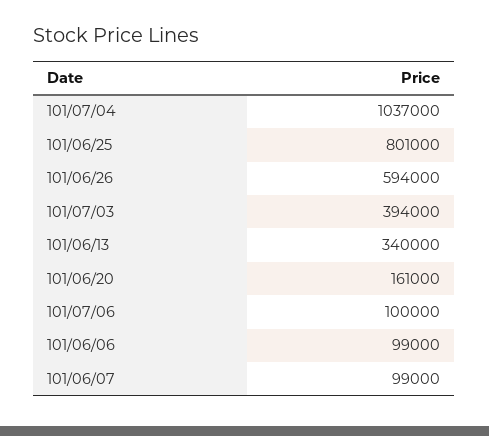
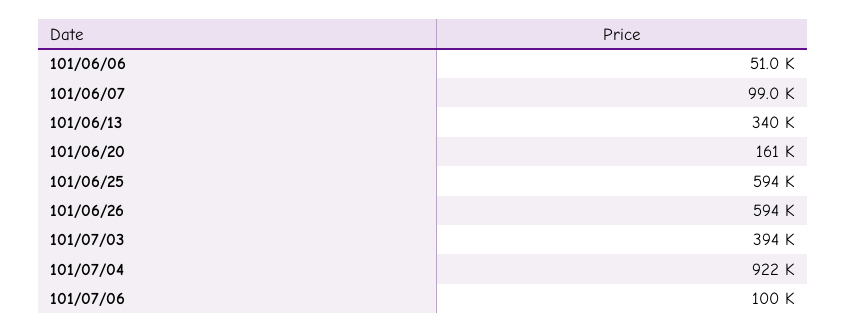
  {
-   "101/07/04": 1037000,
+   "101/07/04": 922000,
-   "101/06/25": 801000,
+   "101/06/25": 594000,
    "101/06/26": 594000,
    "101/07/03": 394000,
    "101/06/13": 340000,
    "101/06/20": 161000,
    "101/07/06": 100000,
-   "101/06/06": 99000,
+   "101/06/06": 51000,
    "101/06/07": 99000
  }

